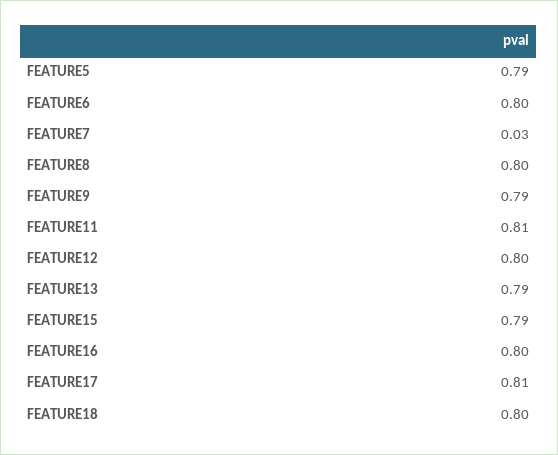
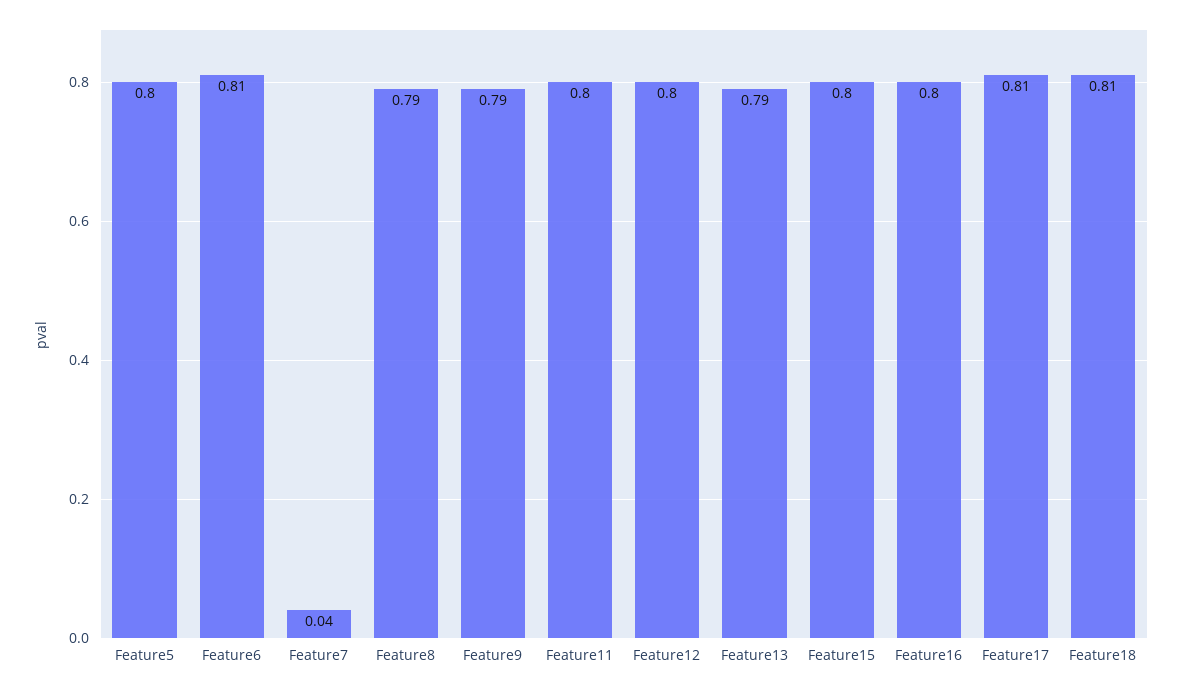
  {
-   "FEATURE5": 0.79,
+   "FEATURE5": 0.8,
-   "FEATURE6": 0.8,
+   "FEATURE6": 0.81,
-   "FEATURE7": 0.03,
+   "FEATURE7": 0.04,
-   "FEATURE8": 0.8,
+   "FEATURE8": 0.79,
    "FEATURE9": 0.79,
-   "FEATURE11": 0.81,
+   "FEATURE11": 0.8,
    "FEATURE12": 0.8,
    "FEATURE13": 0.79,
-   "FEATURE15": 0.79,
+   "FEATURE15": 0.8,
    "FEATURE16": 0.8,
    "FEATURE17": 0.81,
-   "FEATURE18": 0.8
+   "FEATURE18": 0.81
  }

